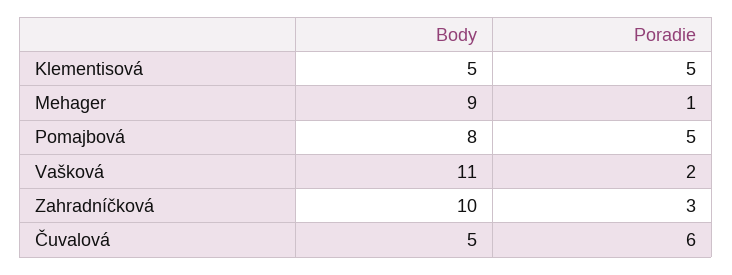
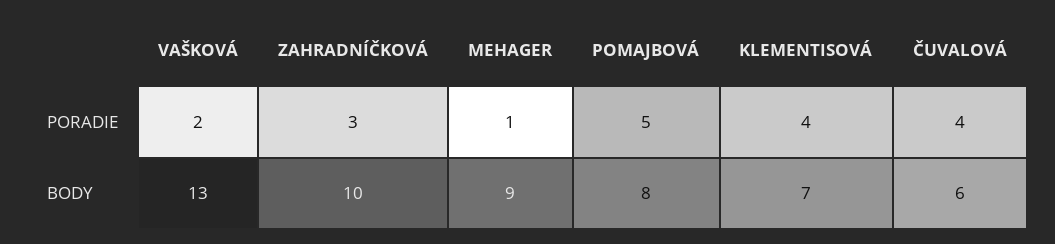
  {
    "Body": {
-     "Klementisová": 5,
+     "Klementisová": 7,
      "Mehager": 9,
      "Pomajbová": 8,
-     "Vašková": 11,
+     "Vašková": 13,
      "Zahradníčková": 10,
-     "Čuvalová": 5
+     "Čuvalová": 6
    },
    "Poradie": {
-     "Klementisová": 5,
+     "Klementisová": 4,
      "Mehager": 1,
      "Pomajbová": 5,
      "Vašková": 2,
      "Zahradníčková": 3,
-     "Čuvalová": 6
+     "Čuvalová": 4
    }
  }

